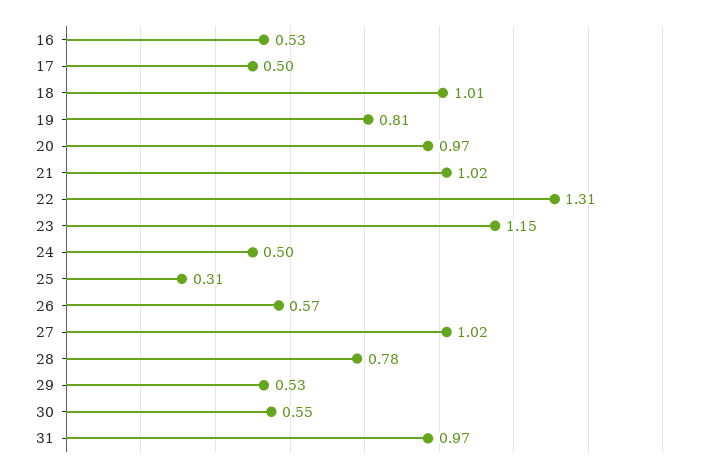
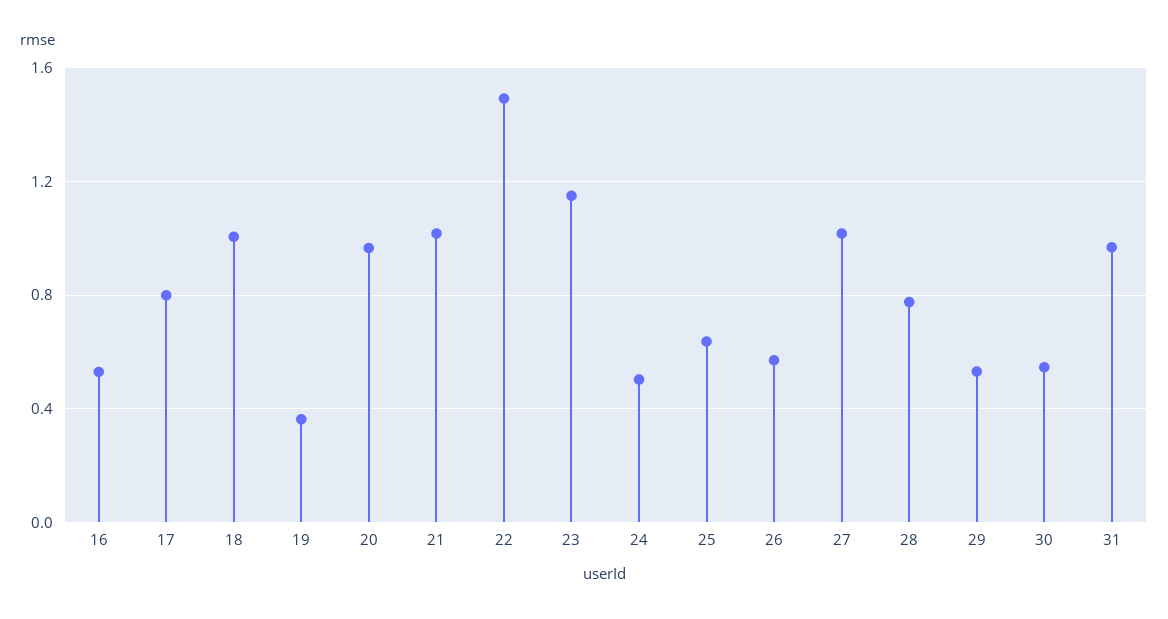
  {
    "16": 0.53,
-   "17": 0.5,
+   "17": 0.8,
    "18": 1.01,
-   "19": 0.81,
+   "19": 0.35,
    "20": 0.97,
    "21": 1.02,
-   "22": 1.31,
+   "22": 1.5,
    "23": 1.15,
    "24": 0.5,
-   "25": 0.31,
+   "25": 0.65,
    "26": 0.57,
    "27": 1.02,
    "28": 0.78,
    "29": 0.53,
    "30": 0.55,
    "31": 0.97
  }

